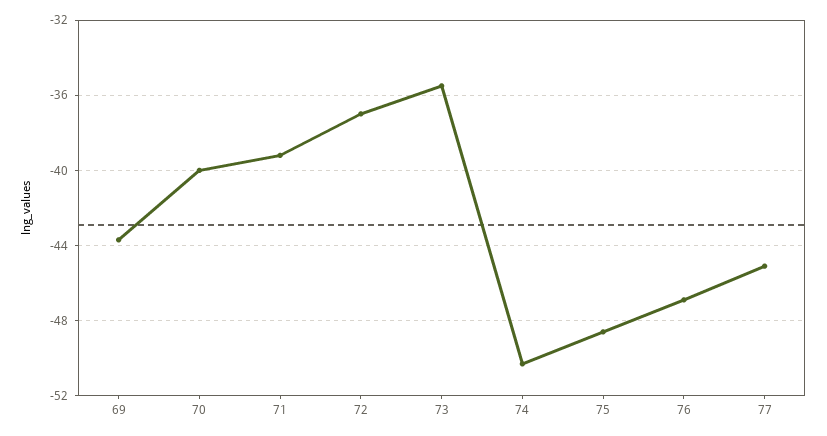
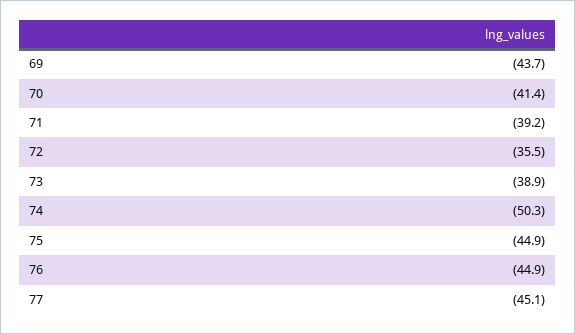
  {
    "69": -43.7,
-   "70": -40,
+   "70": -41.4,
    "71": -39.2,
-   "72": -37,
+   "72": -35.5,
-   "73": -35.5,
+   "73": -38.9,
    "74": -50.3,
-   "75": -48.5,
+   "75": -44.9,
-   "76": -47,
+   "76": -44.9,
    "77": -45.1
  }

